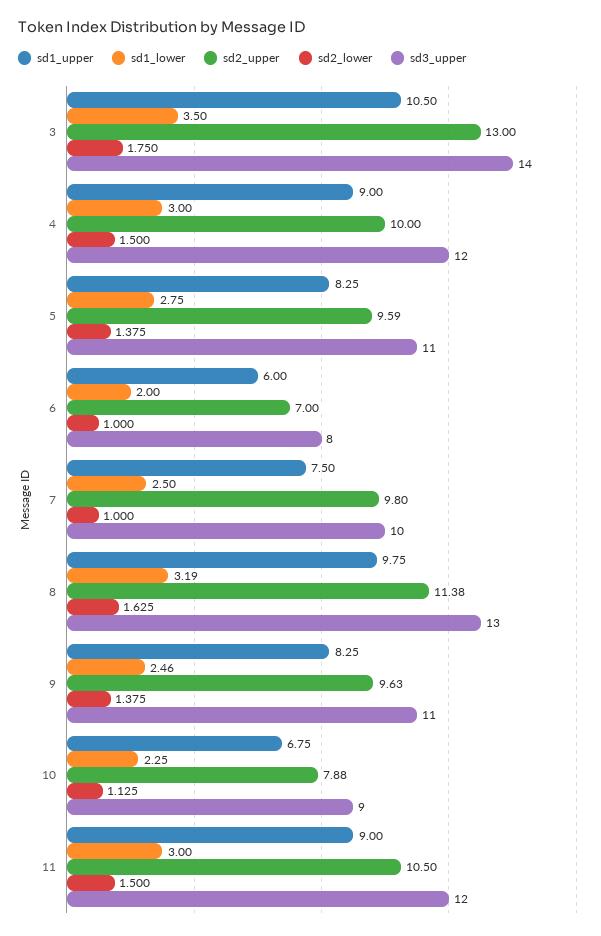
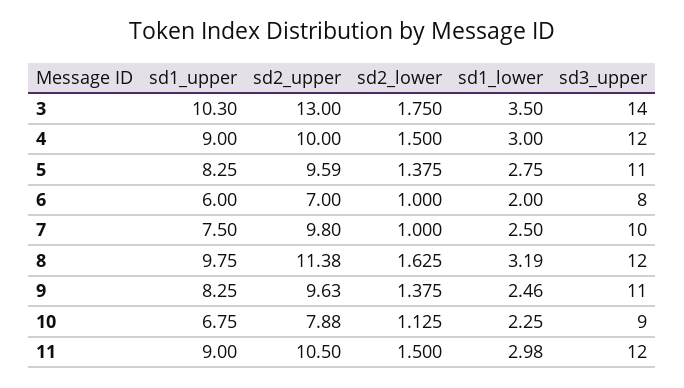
  {
    "sd1_upper": {
-     "3": 10.5,
+     "3": 10.3,
      "4": 9,
      "5": 8.25,
      "6": 6,
      "7": 7.5,
      "8": 9.75,
      "9": 8.25,
      "10": 6.75,
      "11": 9
    },
    "sd1_lower": {
      "3": 3.5,
      "4": 3,
      "5": 2.75,
      "6": 2,
      "7": 2.5,
      "8": 3.19,
      "9": 2.46,
      "10": 2.25,
-     "11": 3
+     "11": 2.98
    },
    "sd2_upper": {
      "3": 13,
      "4": 10,
      "5": 9.59,
      "6": 7,
      "7": 9.8,
      "8": 11.38,
      "9": 9.63,
      "10": 7.88,
      "11": 10.5
    },
    "sd2_lower": {
      "3": 1.75,
      "4": 1.5,
      "5": 1.375,
      "6": 1,
      "7": 1,
      "8": 1.625,
      "9": 1.375,
      "10": 1.125,
      "11": 1.5
    },
    "sd3_upper": {
      "3": 14,
      "4": 12,
      "5": 11,
      "6": 8,
      "7": 10,
-     "8": 13,
+     "8": 12,
      "9": 11,
      "10": 9,
      "11": 12
    }
  }

